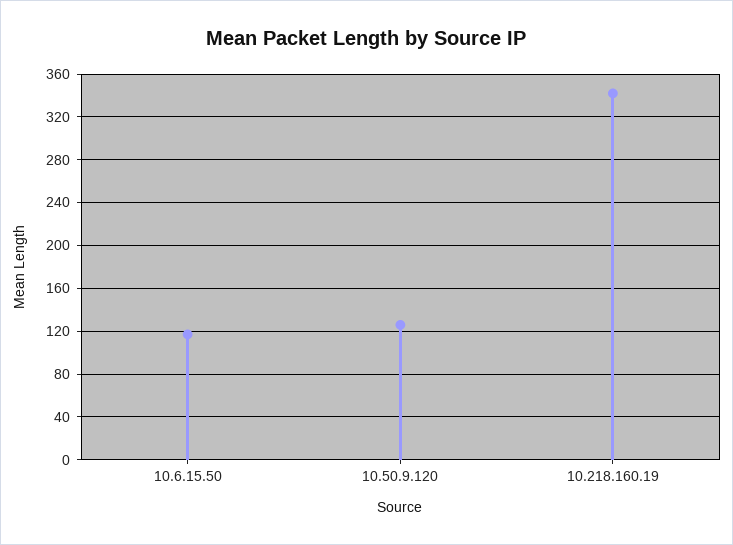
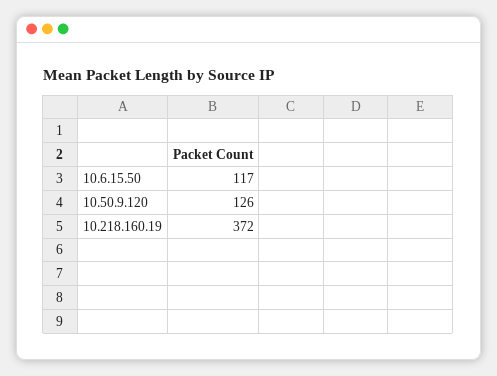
  {
    "10.6.15.50": 117,
    "10.50.9.120": 126,
-   "10.218.160.19": 340
+   "10.218.160.19": 372
  }

